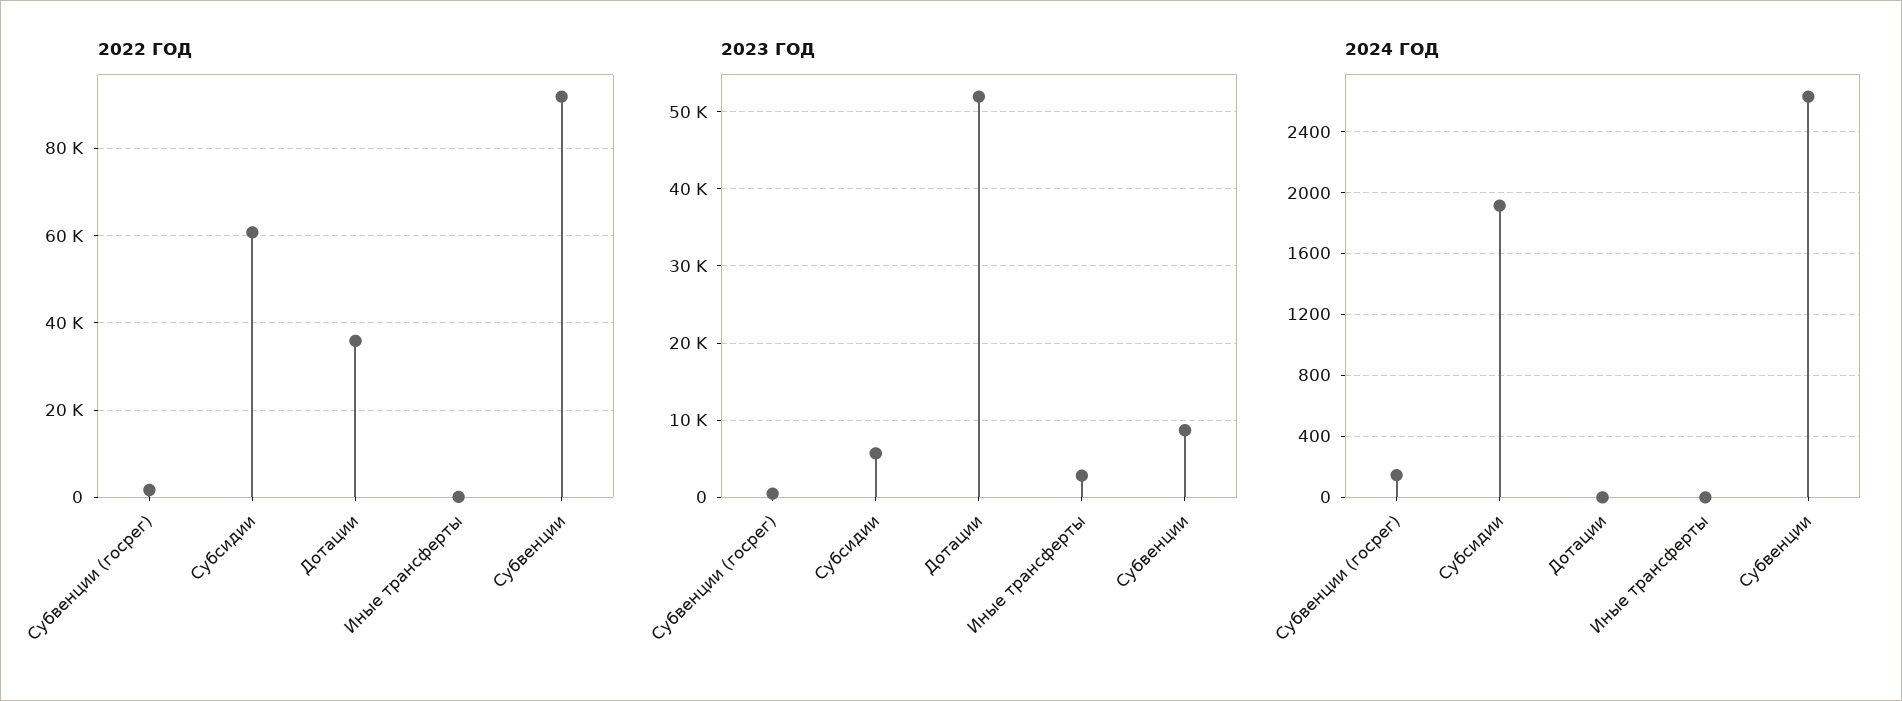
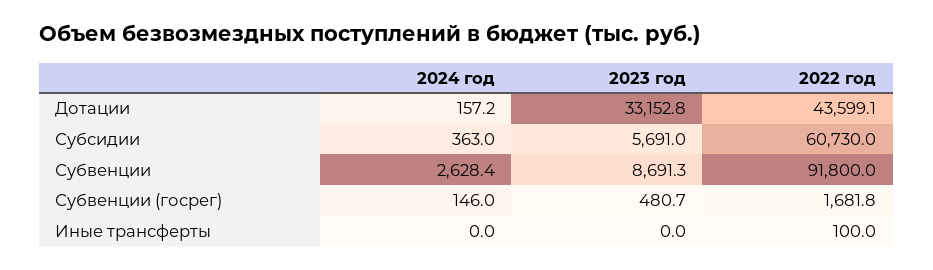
  {
    "2022 ГОД": {
      "Субвенции (госрег)": 1681.8,
      "Субсидии": 60730,
-     "Дотации": 36000,
+     "Дотации": 43599.1,
      "Иные трансферты": 100,
      "Субвенции": 91800
    },
    "2023 ГОД": {
      "Субвенции (госрег)": 480.7,
      "Субсидии": 5691,
-     "Дотации": 52000,
+     "Дотации": 33152.8,
-     "Иные трансферты": 3000,
+     "Иные трансферты": 0,
      "Субвенции": 8691.3
    },
    "2024 ГОД": {
      "Субвенции (госрег)": 146,
-     "Субсидии": 1900,
+     "Субсидии": 363,
-     "Дотации": 0,
+     "Дотации": 157.2,
      "Иные трансферты": 0,
      "Субвенции": 2628.4
    }
  }

